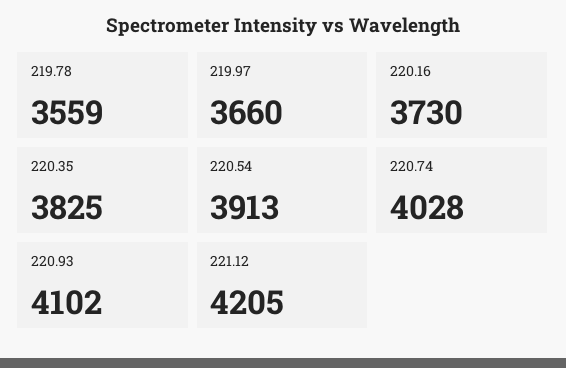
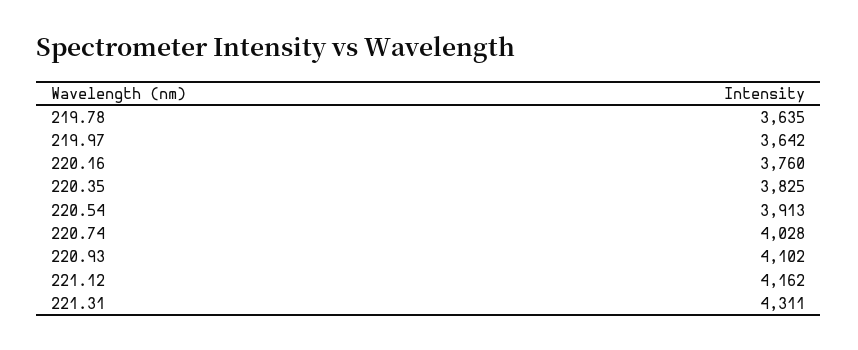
  {
-   "219.78": 3559,
+   "219.78": 3635,
-   "219.97": 3660,
+   "219.97": 3642,
-   "220.16": 3730,
+   "220.16": 3760,
    "220.35": 3825,
    "220.54": 3913,
    "220.74": 4028,
    "220.93": 4102,
-   "221.12": 4205
+   "221.12": 4162,
+   "221.31": 4311
  }

